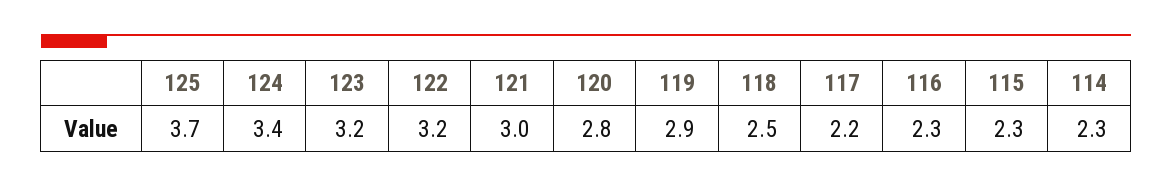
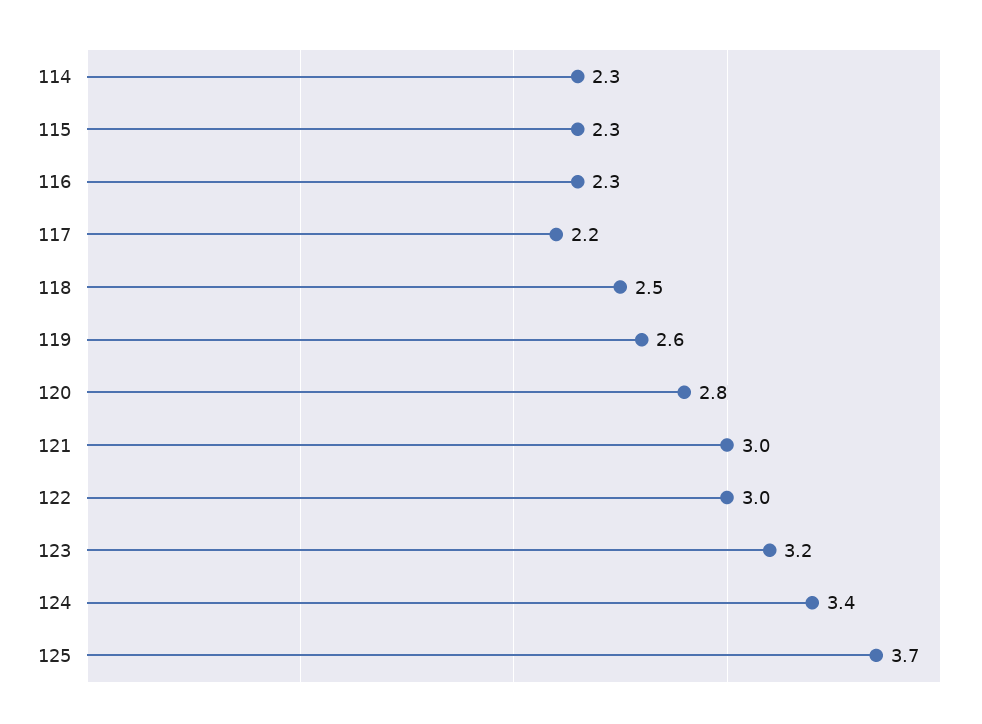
  {
    "125": 3.7,
    "124": 3.4,
    "123": 3.2,
-   "122": 3.2,
+   "122": 3,
    "121": 3,
    "120": 2.8,
-   "119": 2.9,
+   "119": 2.6,
    "118": 2.5,
    "117": 2.2,
    "116": 2.3,
    "115": 2.3,
    "114": 2.3
  }

